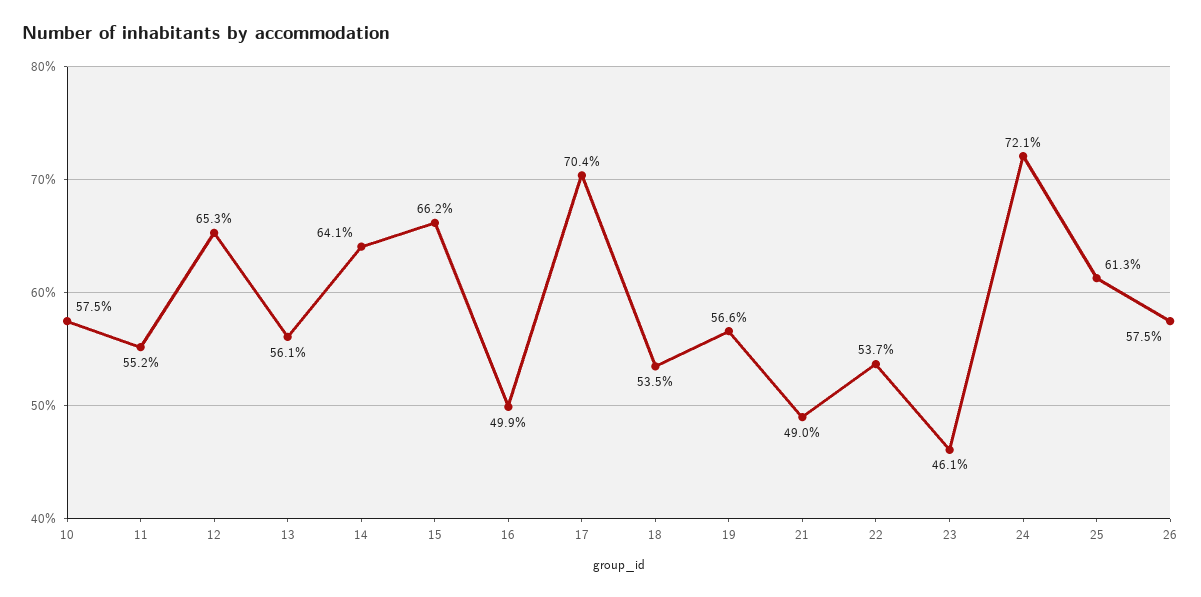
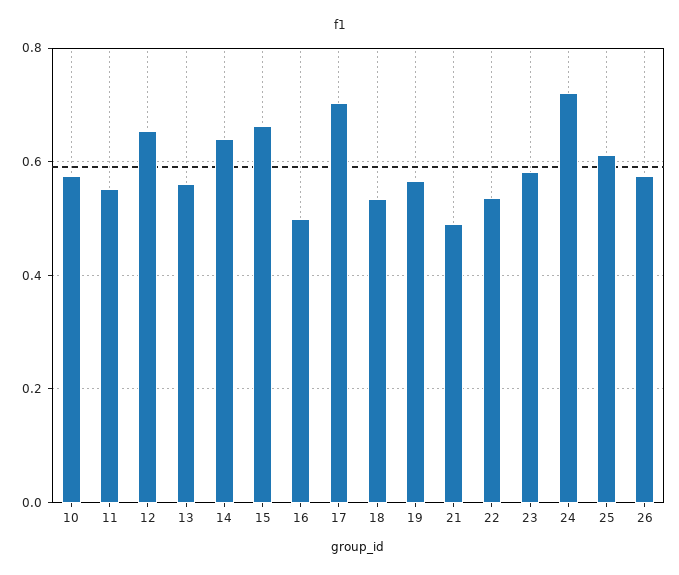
  {
    "10": 0.575,
    "11": 0.552,
    "12": 0.653,
    "13": 0.561,
    "14": 0.641,
    "15": 0.662,
    "16": 0.499,
    "17": 0.704,
    "18": 0.535,
    "19": 0.566,
    "21": 0.49,
    "22": 0.537,
-   "23": 0.461,
+   "23": 0.58,
    "24": 0.721,
    "25": 0.613,
    "26": 0.575
  }

